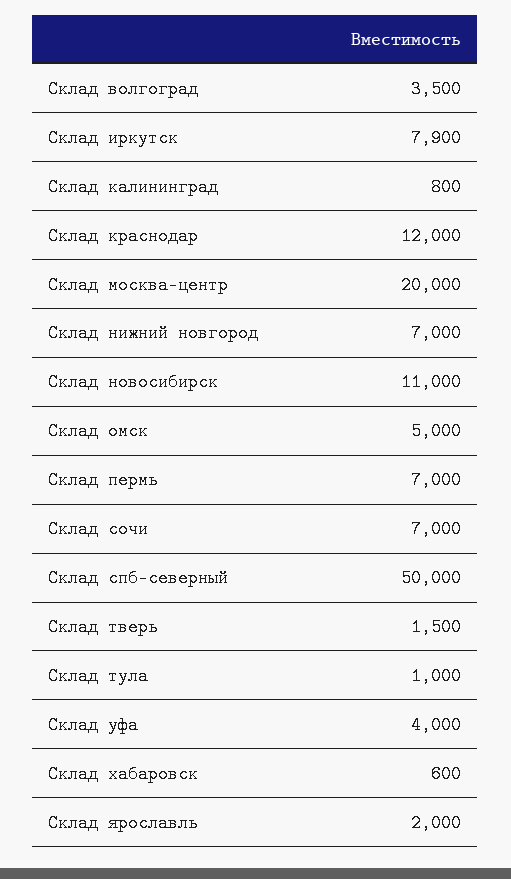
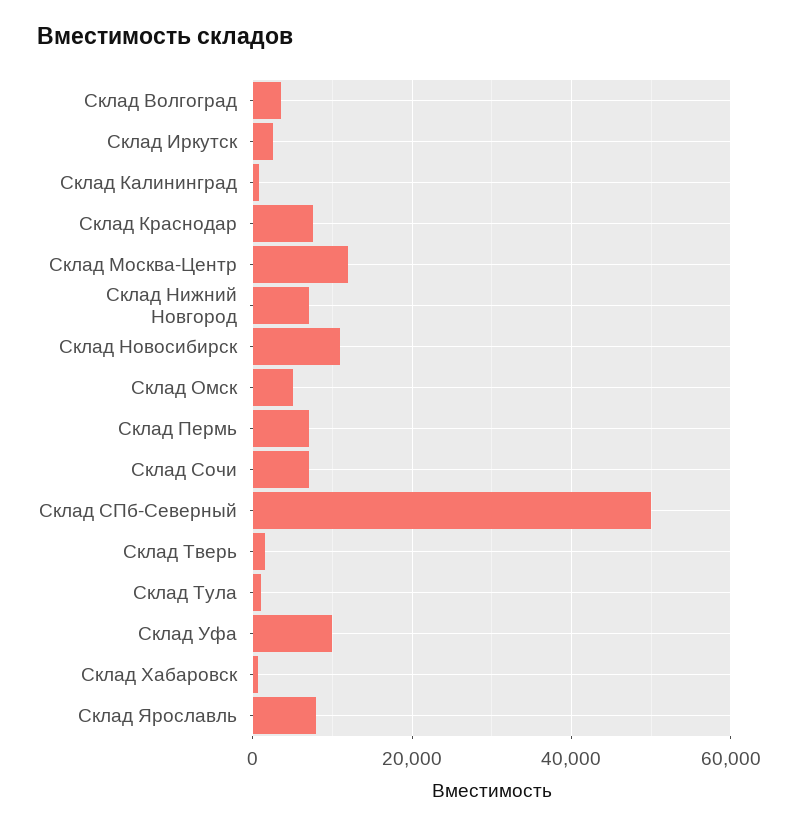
  {
    "Склад волгоград": 3500,
-   "Склад иркутск": 7900,
+   "Склад иркутск": 2000,
    "Склад калининград": 800,
-   "Склад краснодар": 12000,
+   "Склад краснодар": 8000,
-   "Склад москва-центр": 20000,
+   "Склад москва-центр": 12000,
    "Склад нижний новгород": 7000,
    "Склад новосибирск": 11000,
    "Склад омск": 5000,
    "Склад пермь": 7000,
    "Склад сочи": 7000,
    "Склад спб-северный": 50000,
    "Склад тверь": 1500,
    "Склад тула": 1000,
-   "Склад уфа": 4000,
+   "Склад уфа": 10000,
    "Склад хабаровск": 600,
-   "Склад ярославль": 2000
+   "Склад ярославль": 8000
  }

